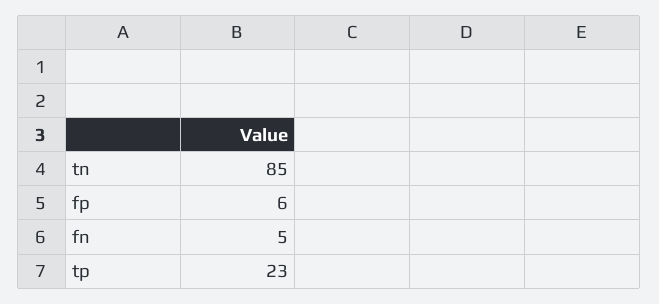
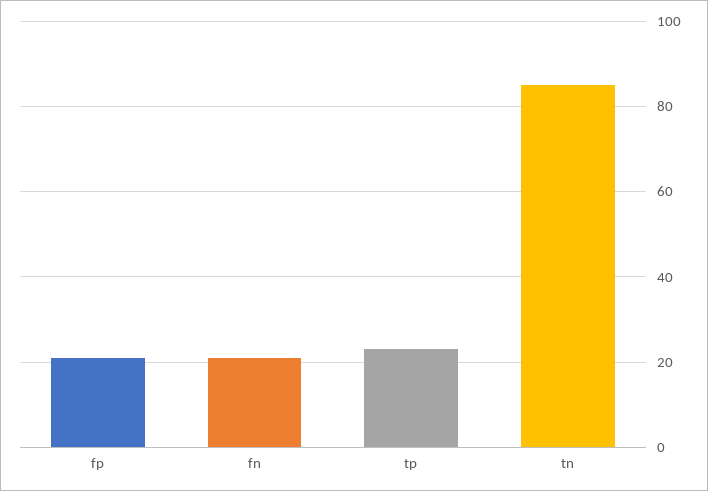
  {
    "tn": 85,
-   "fp": 6,
+   "fp": 20,
-   "fn": 5,
+   "fn": 20,
    "tp": 23
  }

